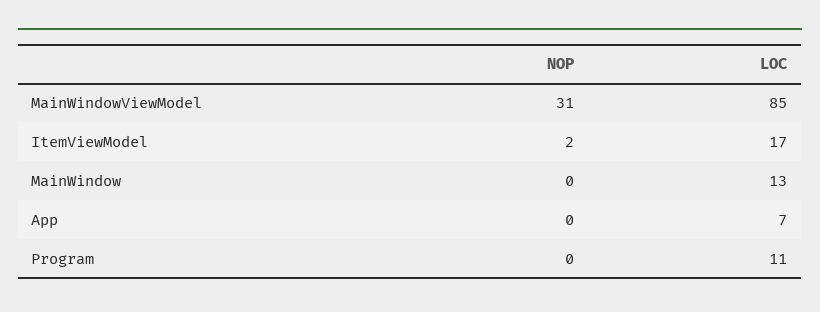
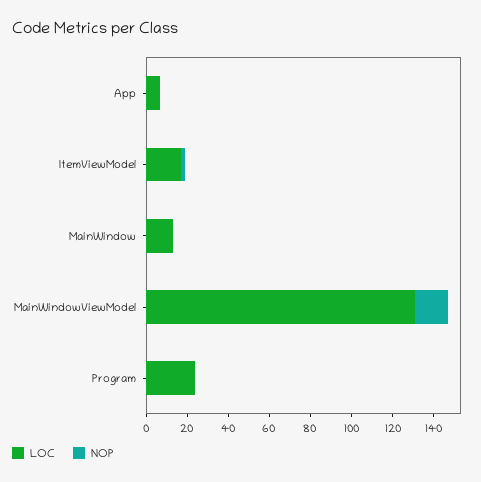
  {
    "NOP": {
-     "MainWindowViewModel": 31,
+     "MainWindowViewModel": 15,
      "ItemViewModel": 2,
      "MainWindow": 0,
      "App": 0,
      "Program": 0
    },
    "LOC": {
-     "MainWindowViewModel": 85,
+     "MainWindowViewModel": 130,
      "ItemViewModel": 17,
      "MainWindow": 13,
      "App": 7,
-     "Program": 11
+     "Program": 25
    }
  }

